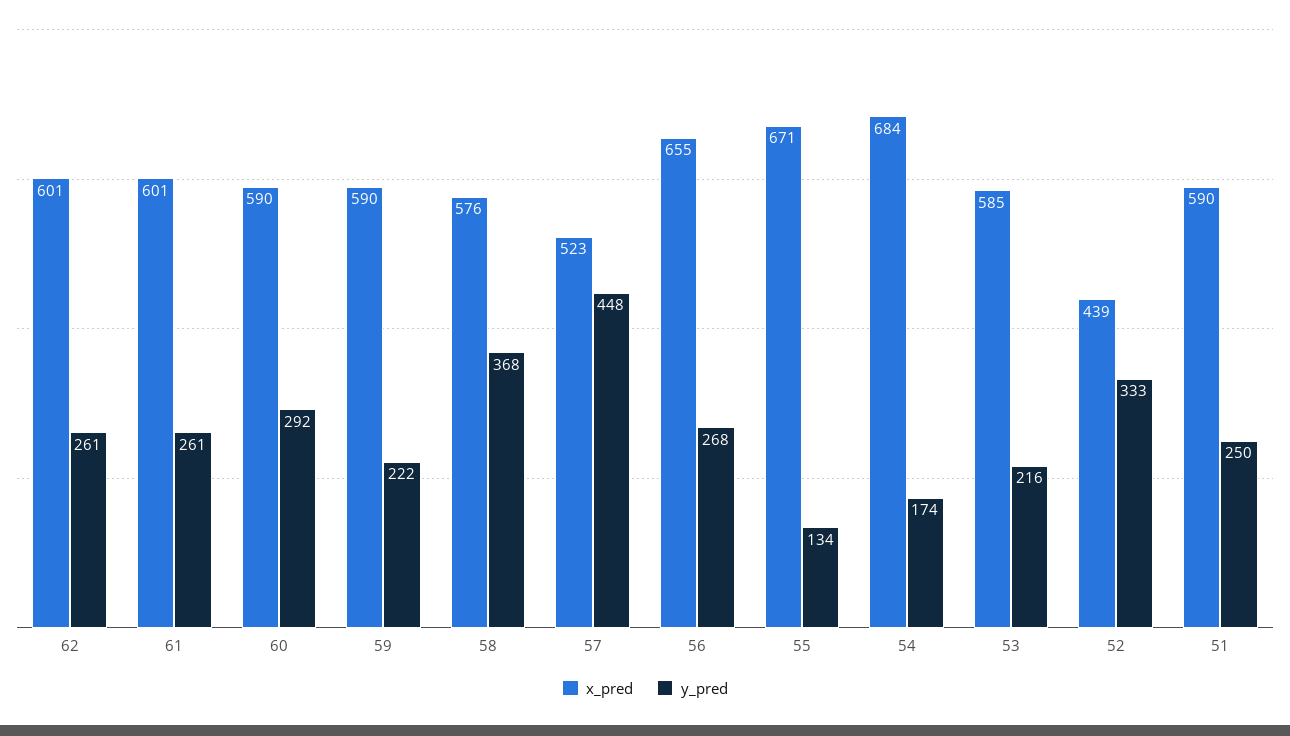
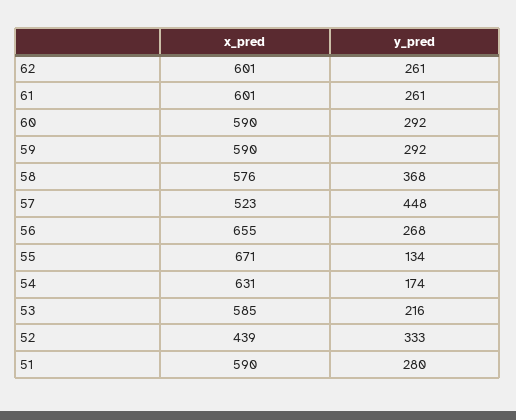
  {
    "x_pred": {
      "62": 601,
      "61": 601,
      "60": 590,
      "59": 590,
      "58": 576,
      "57": 523,
      "56": 655,
      "55": 671,
-     "54": 684,
+     "54": 631,
      "53": 585,
      "52": 439,
      "51": 590
    },
    "y_pred": {
      "62": 261,
      "61": 261,
      "60": 292,
-     "59": 222,
+     "59": 292,
      "58": 368,
      "57": 448,
      "56": 268,
      "55": 134,
      "54": 174,
      "53": 216,
      "52": 333,
-     "51": 250
+     "51": 280
    }
  }

